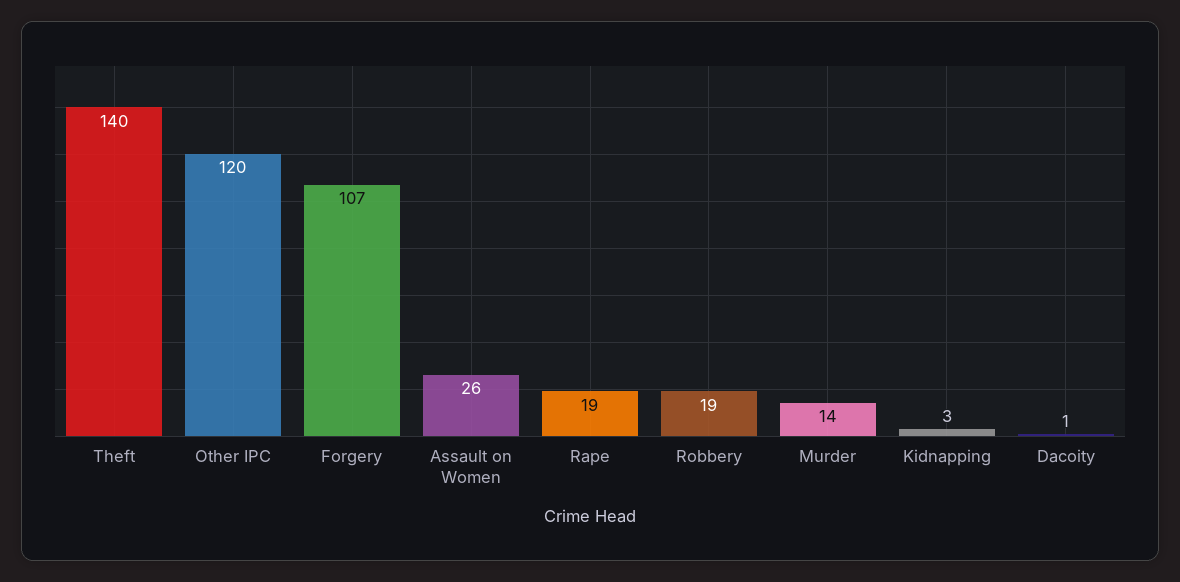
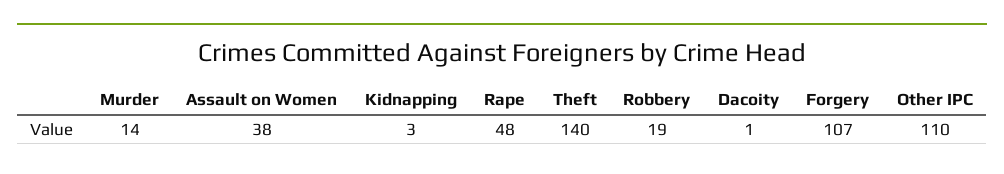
  {
    "Theft": 140,
-   "Other IPC": 120,
+   "Other IPC": 110,
    "Forgery": 107,
-   "Assault on Women": 26,
+   "Assault on Women": 38,
-   "Rape": 19,
+   "Rape": 48,
    "Robbery": 19,
    "Murder": 14,
    "Kidnapping": 3,
    "Dacoity": 1
  }

